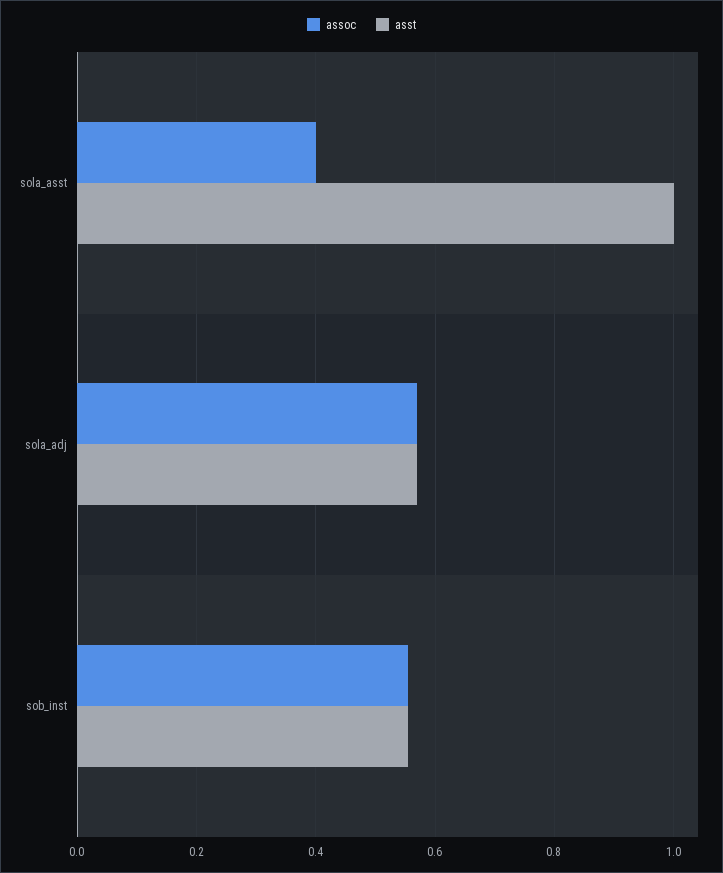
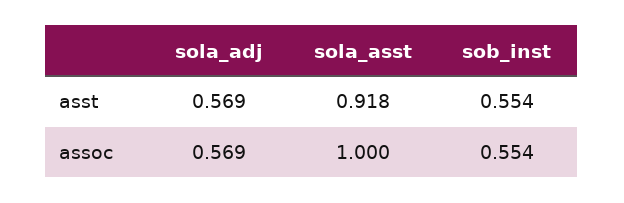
  {
    "assoc": {
-     "sola_asst": 0.4,
+     "sola_asst": 1,
      "sola_adj": 0.569,
      "sob_inst": 0.554
    },
    "asst": {
-     "sola_asst": 1,
+     "sola_asst": 0.918,
      "sola_adj": 0.569,
      "sob_inst": 0.554
    }
  }

